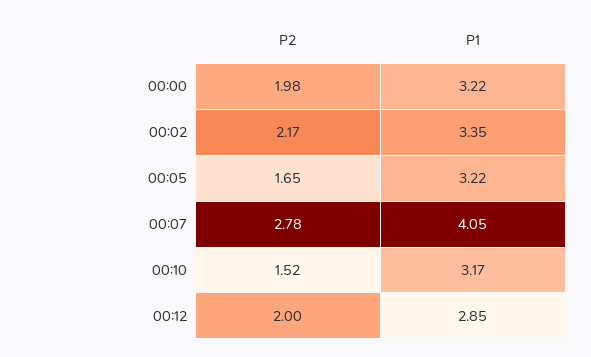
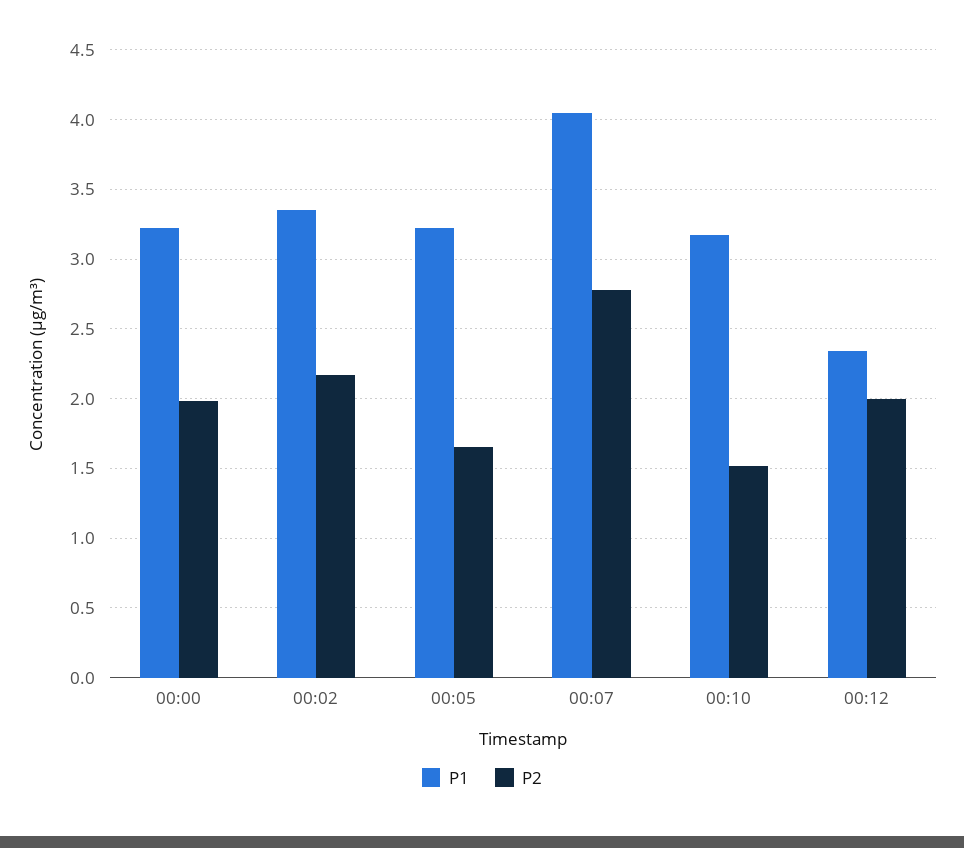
  {
    "P2": {
      "00:00": 1.98,
      "00:02": 2.17,
      "00:05": 1.65,
      "00:07": 2.78,
      "00:10": 1.52,
      "00:12": 2
    },
    "P1": {
      "00:00": 3.22,
      "00:02": 3.35,
      "00:05": 3.22,
      "00:07": 4.05,
      "00:10": 3.17,
-     "00:12": 2.85
+     "00:12": 2.35
    }
  }

